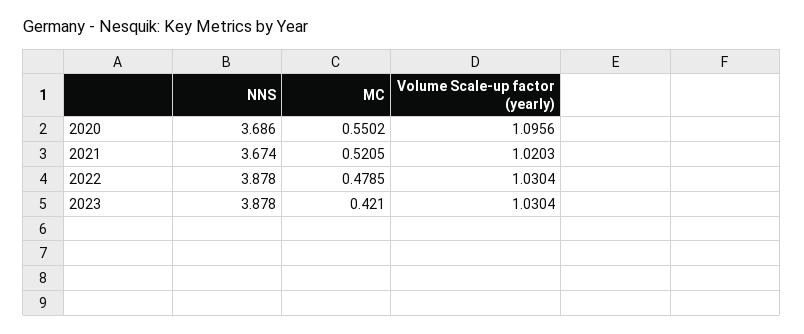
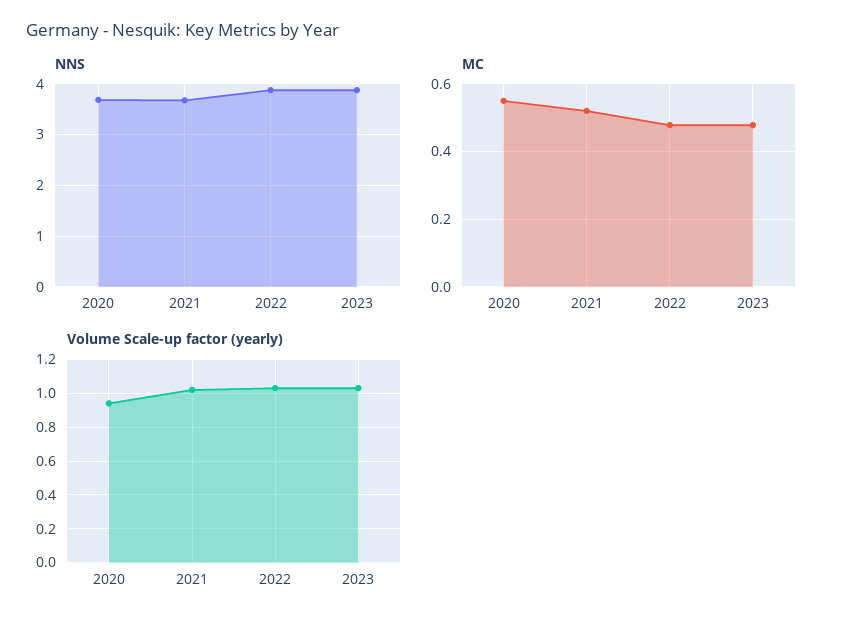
  {
    "NNS": {
      "2020": 3.686,
      "2021": 3.674,
      "2022": 3.878,
      "2023": 3.878
    },
    "MC": {
      "2020": 0.5502,
      "2021": 0.5205,
      "2022": 0.4785,
-     "2023": 0.421
+     "2023": 0.48
    },
    "Volume Scale-up factor (yearly)": {
-     "2020": 1.0956,
+     "2020": 0.95,
      "2021": 1.0203,
      "2022": 1.0304,
      "2023": 1.0304
    }
  }

